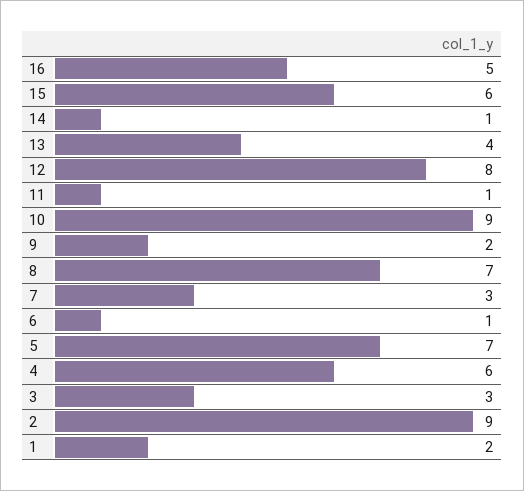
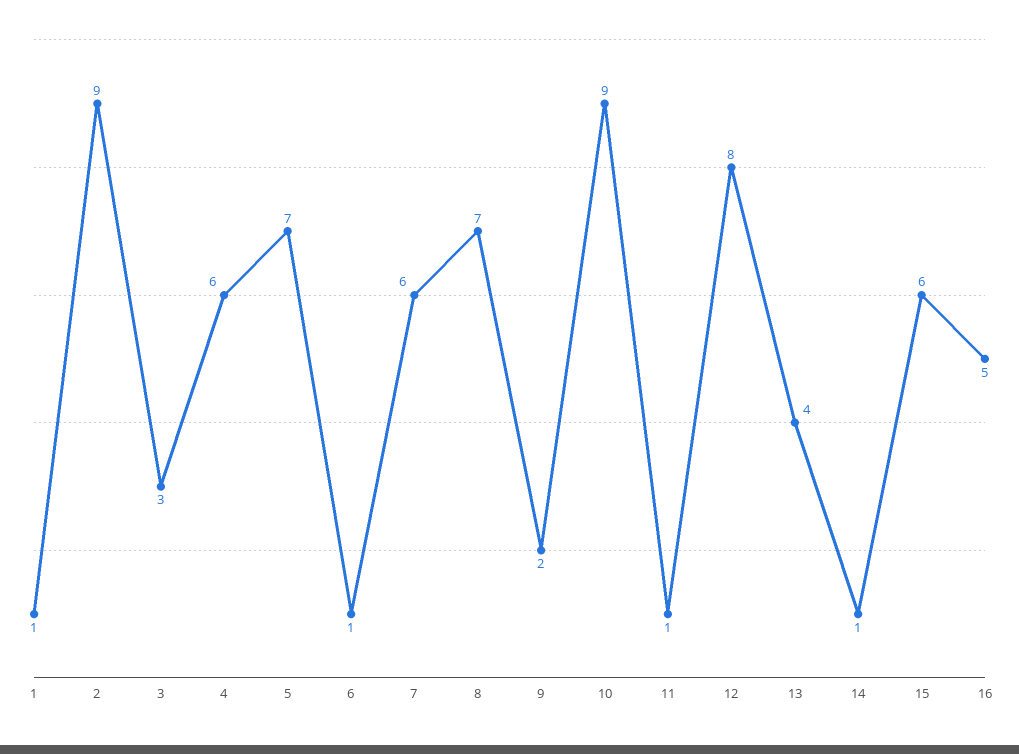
  {
    "16": 5,
    "15": 6,
    "14": 1,
    "13": 4,
    "12": 8,
    "11": 1,
    "10": 9,
    "9": 2,
    "8": 7,
-   "7": 3,
+   "7": 6,
    "6": 1,
    "5": 7,
    "4": 6,
    "3": 3,
    "2": 9,
-   "1": 2
+   "1": 1
  }

